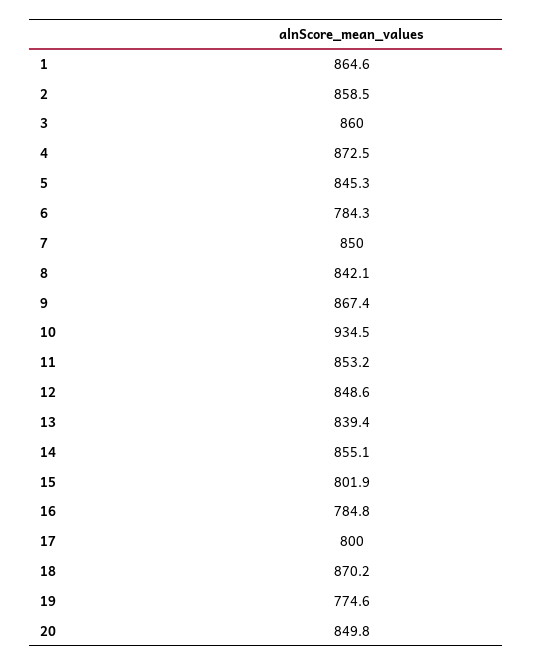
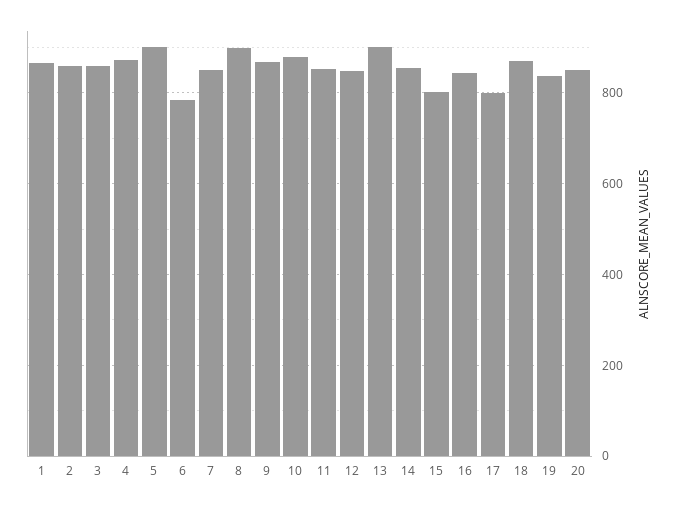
  {
    "1": 864.6,
    "2": 858.5,
    "3": 860,
    "4": 872.5,
-   "5": 845.3,
+   "5": 900,
    "6": 784.3,
    "7": 850,
-   "8": 842.1,
+   "8": 900,
    "9": 867.4,
-   "10": 934.5,
+   "10": 880,
    "11": 853.2,
    "12": 848.6,
-   "13": 839.4,
+   "13": 900,
    "14": 855.1,
    "15": 801.9,
-   "16": 784.8,
+   "16": 840,
    "17": 800,
    "18": 870.2,
-   "19": 774.6,
+   "19": 840,
    "20": 849.8
  }

